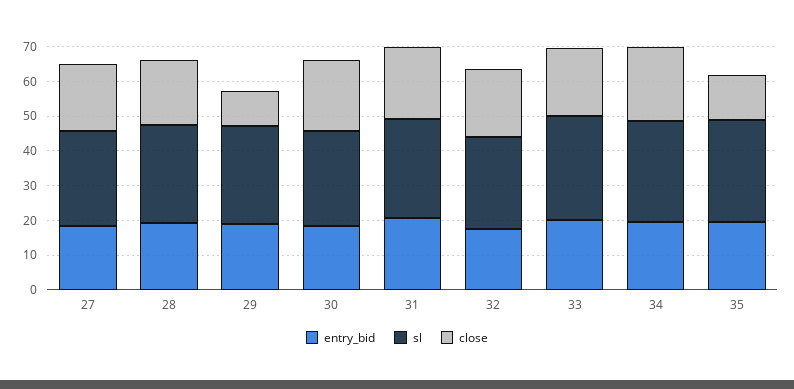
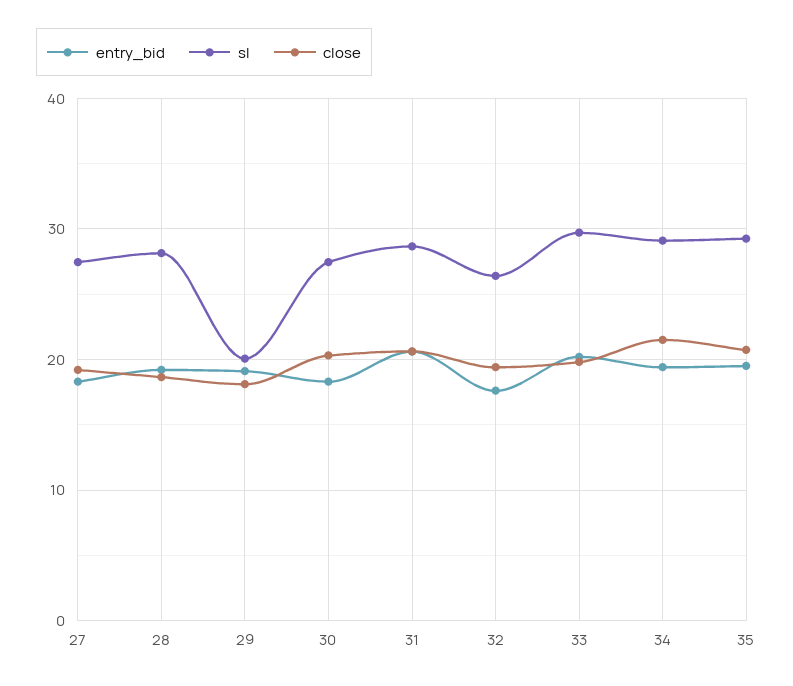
  {
    "entry_bid": {
      "27": 18,
      "28": 19,
      "29": 19,
      "30": 18,
      "31": 21,
      "32": 18,
      "33": 20,
      "34": 19,
      "35": 20
    },
    "sl": {
      "27": 27,
      "28": 28,
-     "29": 27.5,
+     "29": 20,
      "30": 27,
      "31": 29,
      "32": 26,
      "33": 30,
      "34": 29,
      "35": 29
    },
    "close": {
      "27": 19,
      "28": 19,
-     "29": 10,
+     "29": 18,
      "30": 20,
      "31": 21,
      "32": 19,
      "33": 20,
      "34": 22,
-     "35": 12.5
+     "35": 21
    }
  }

